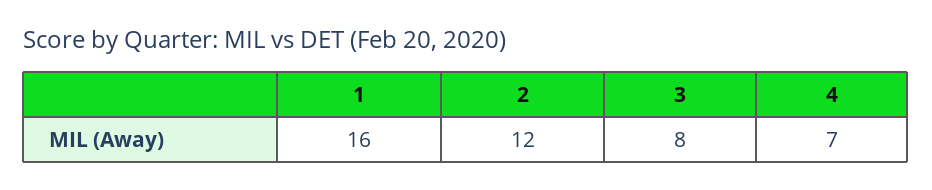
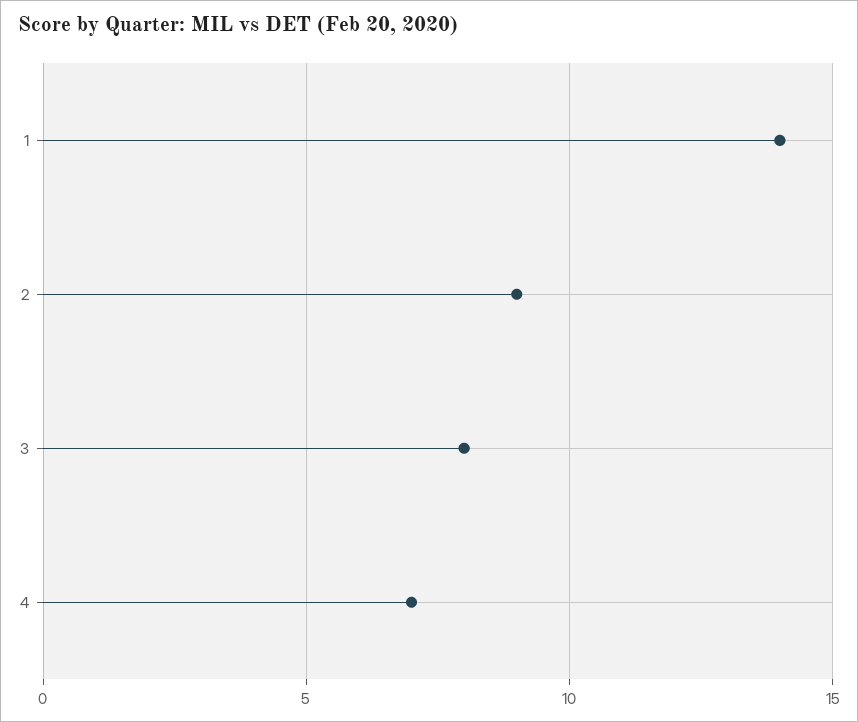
  {
-   "1": 16,
+   "1": 14,
-   "2": 12,
+   "2": 9,
    "3": 8,
    "4": 7
  }

